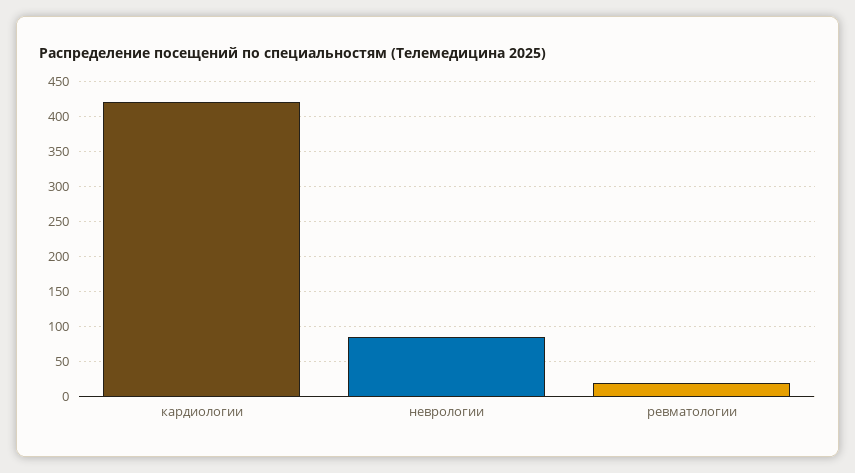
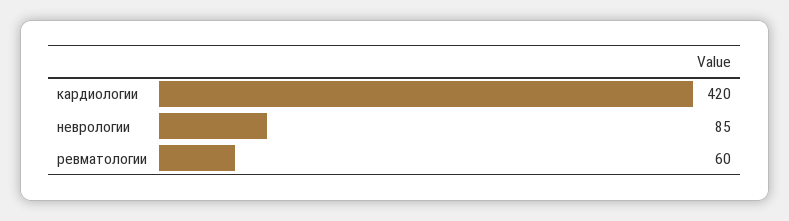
  {
    "кардиологии": 420,
    "неврологии": 85,
-   "ревматологии": 20
+   "ревматологии": 60
  }

